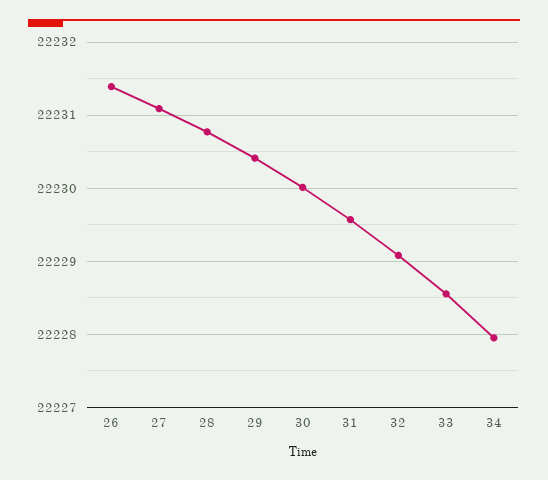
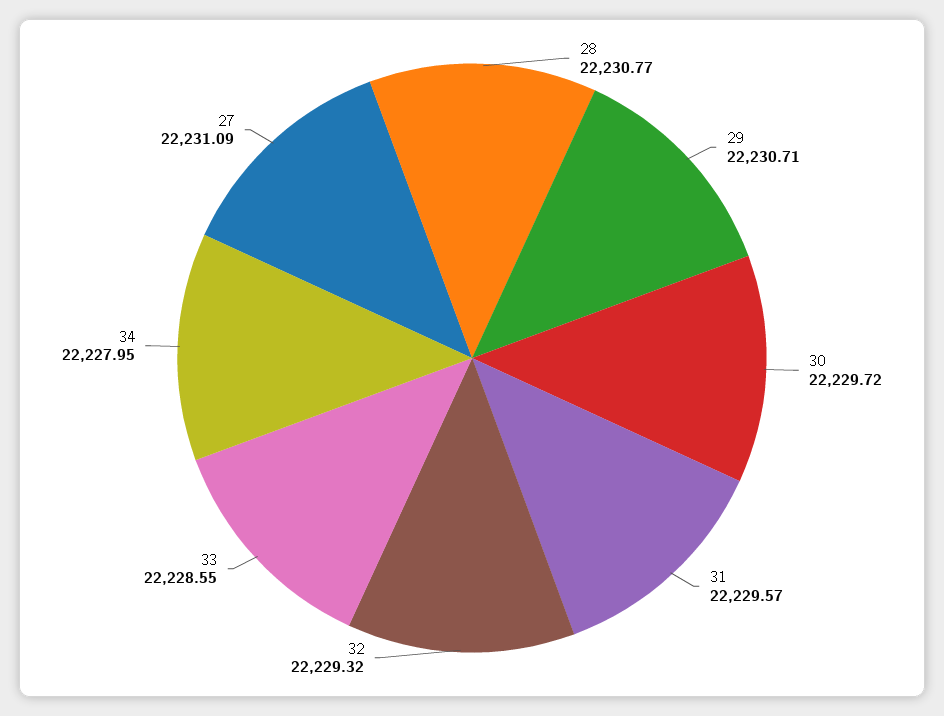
  {
-   "26": 22231.4,
    "27": 22231.09,
    "28": 22230.77,
-   "29": 22230.4,
+   "29": 22230.71,
-   "30": 22230,
+   "30": 22229.72,
    "31": 22229.57,
-   "32": 22229.1,
+   "32": 22229.32,
    "33": 22228.55,
    "34": 22227.95
  }

